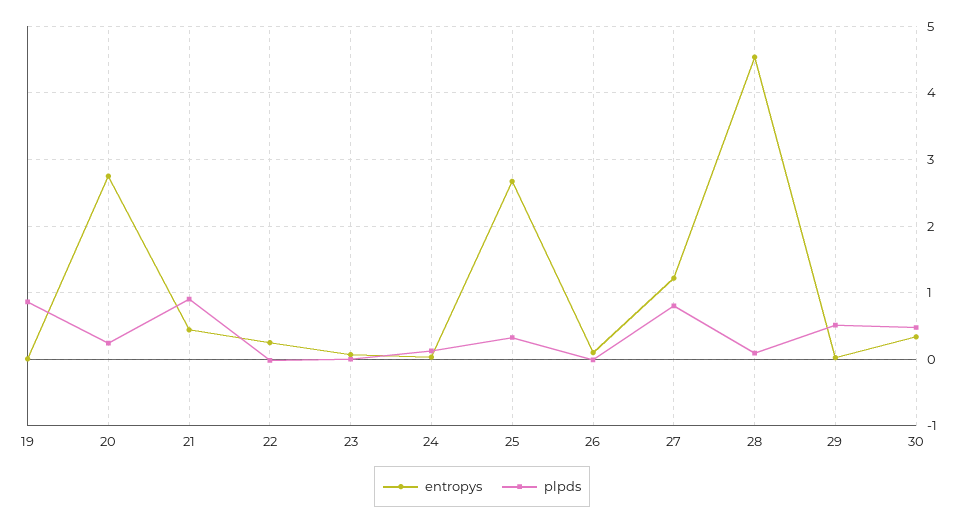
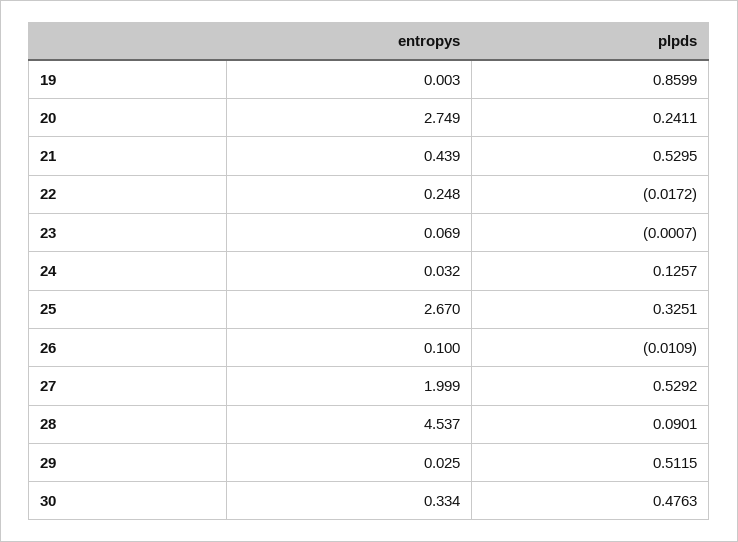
  {
    "entropys": {
      "19": 0.003,
      "20": 2.749,
      "21": 0.439,
      "22": 0.248,
      "23": 0.069,
      "24": 0.032,
      "25": 2.67,
      "26": 0.1,
-     "27": 1.2,
+     "27": 1.999,
      "28": 4.537,
      "29": 0.025,
      "30": 0.334
    },
    "plpds": {
      "19": 0.8599,
      "20": 0.2411,
-     "21": 0.9,
+     "21": 0.5295,
      "22": -0.0172,
      "23": -0.0007,
      "24": 0.1257,
      "25": 0.3251,
      "26": -0.0109,
-     "27": 0.8,
+     "27": 0.5292,
      "28": 0.0901,
      "29": 0.5115,
      "30": 0.4763
    }
  }

